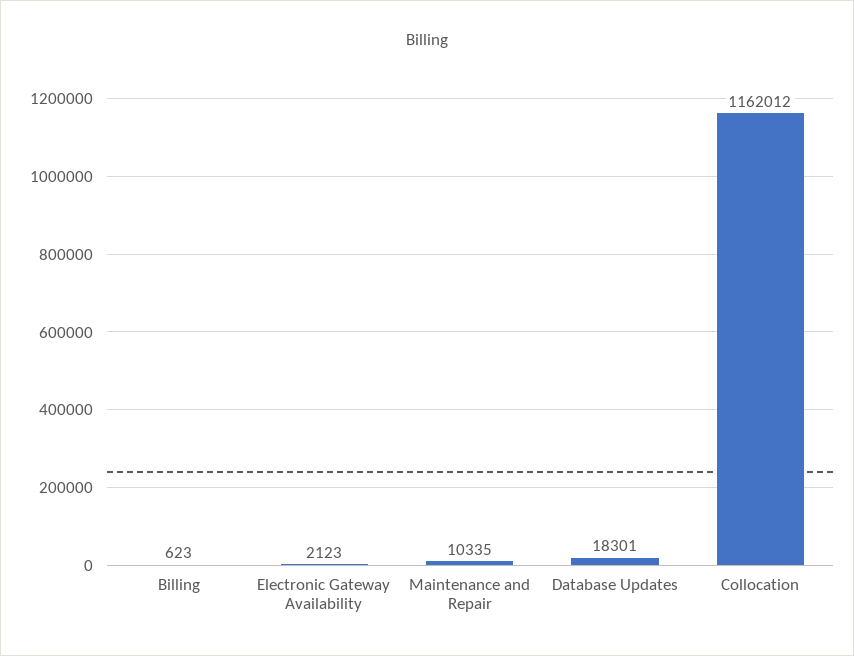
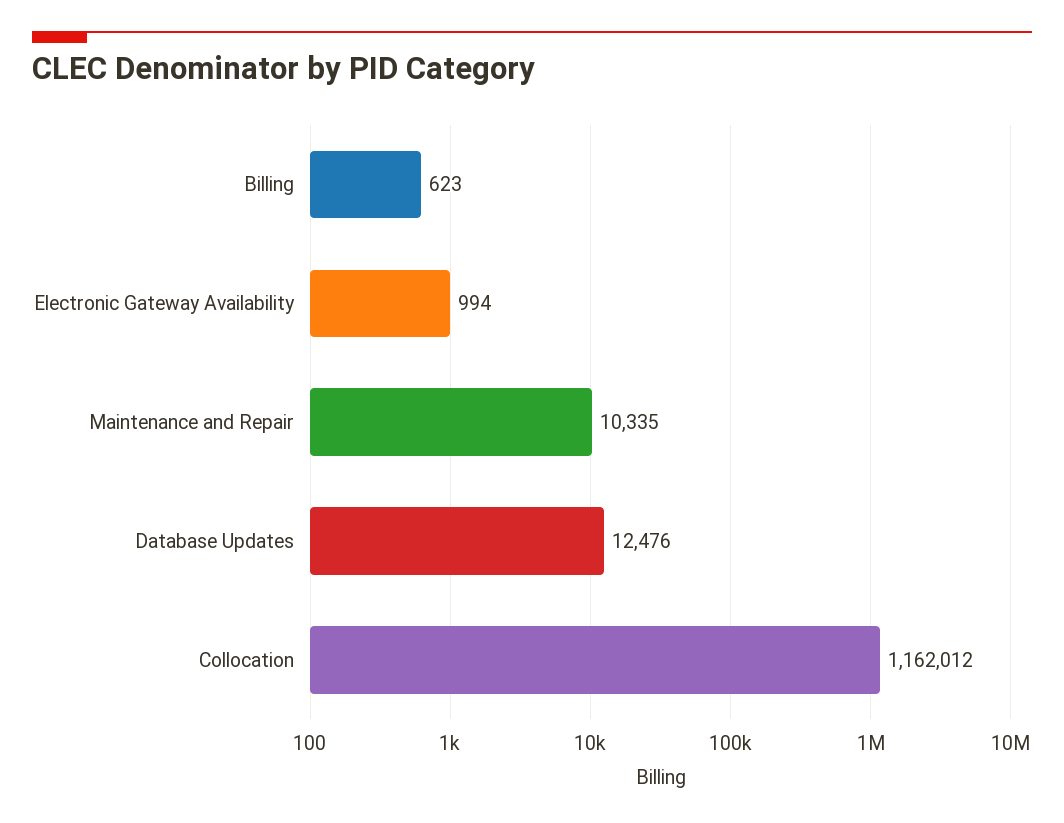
  {
    "Billing": 623,
-   "Electronic Gateway Availability": 2123,
+   "Electronic Gateway Availability": 994,
    "Maintenance and Repair": 10335,
-   "Database Updates": 18301,
+   "Database Updates": 12476,
    "Collocation": 1162012
  }

